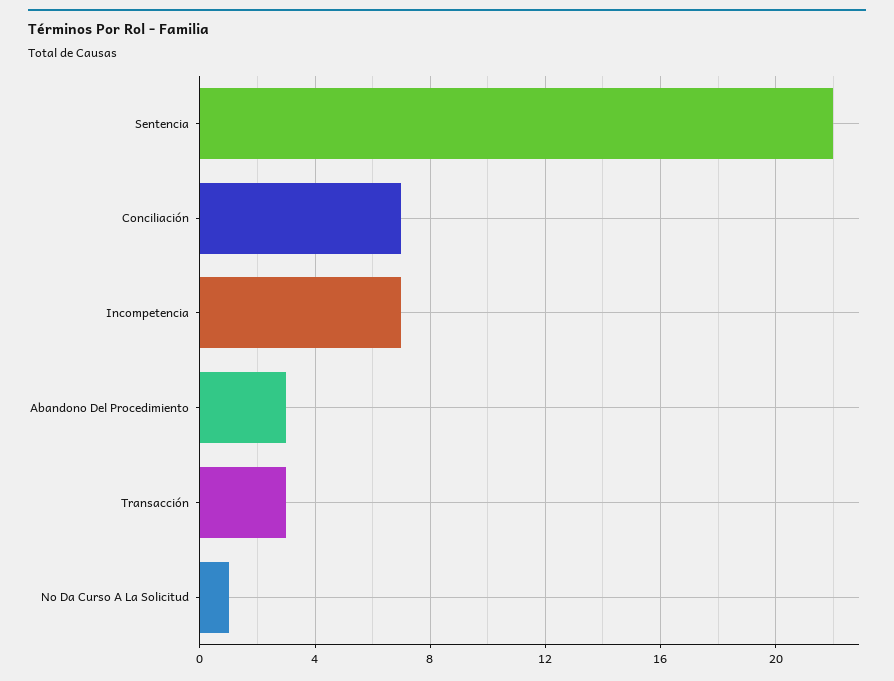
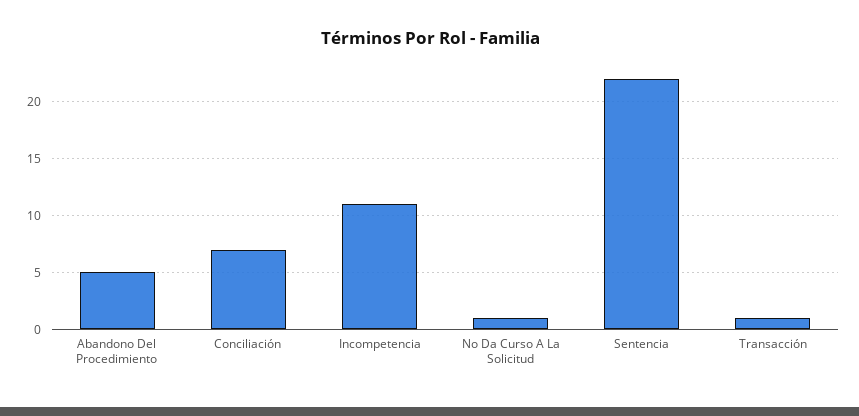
  {
    "Sentencia": 22,
    "Conciliación": 7,
-   "Incompetencia": 7,
+   "Incompetencia": 11,
-   "Abandono Del Procedimiento": 3,
+   "Abandono Del Procedimiento": 5,
-   "Transacción": 3,
+   "Transacción": 1,
    "No Da Curso A La Solicitud": 1
  }

